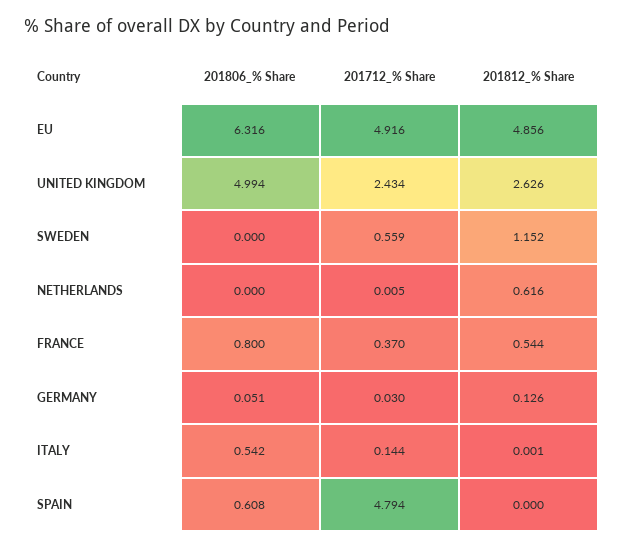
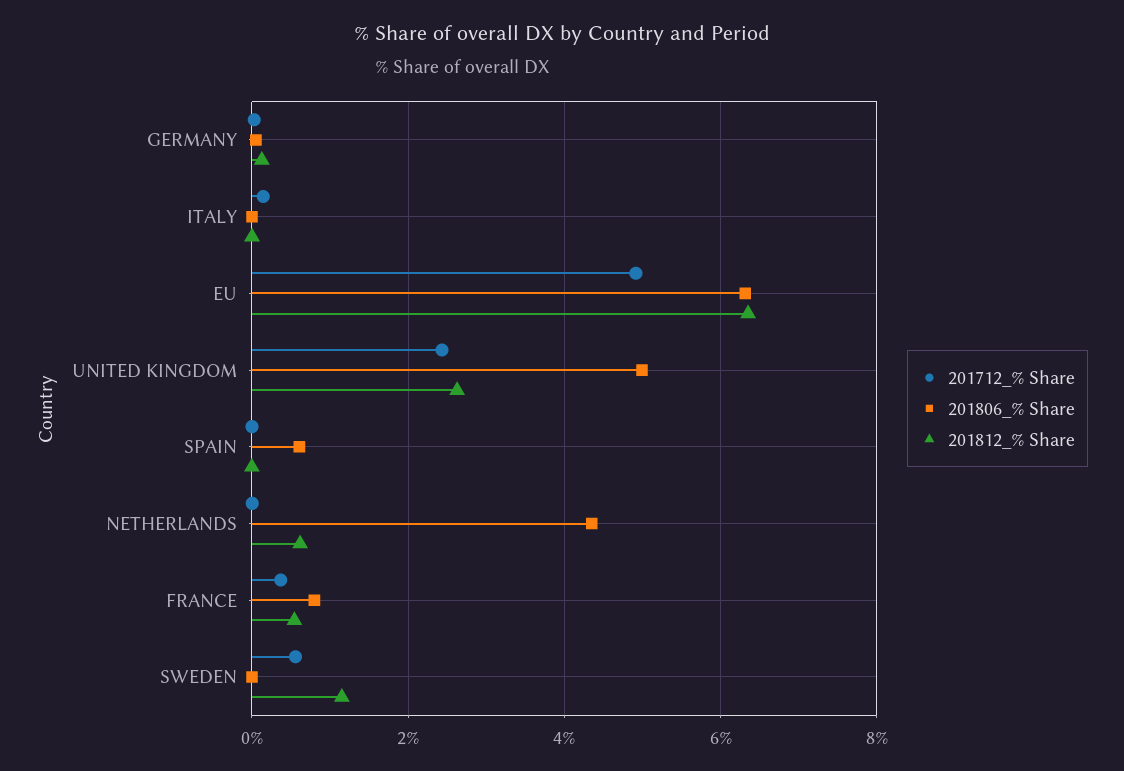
  {
    "201806_% Share": {
      "EU": 6.316,
      "UNITED KINGDOM": 4.994,
      "SWEDEN": 0,
-     "NETHERLANDS": 0,
+     "NETHERLANDS": 4.4,
      "FRANCE": 0.8,
      "GERMANY": 0.051,
-     "ITALY": 0.542,
+     "ITALY": 0,
      "SPAIN": 0.608
    },
    "201712_% Share": {
      "EU": 4.916,
      "UNITED KINGDOM": 2.434,
      "SWEDEN": 0.559,
      "NETHERLANDS": 0.005,
      "FRANCE": 0.37,
      "GERMANY": 0.03,
      "ITALY": 0.144,
-     "SPAIN": 4.794
+     "SPAIN": 0
    },
    "201812_% Share": {
-     "EU": 4.856,
+     "EU": 6.4,
      "UNITED KINGDOM": 2.626,
      "SWEDEN": 1.152,
      "NETHERLANDS": 0.616,
      "FRANCE": 0.544,
      "GERMANY": 0.126,
      "ITALY": 0.001,
      "SPAIN": 0
    }
  }

